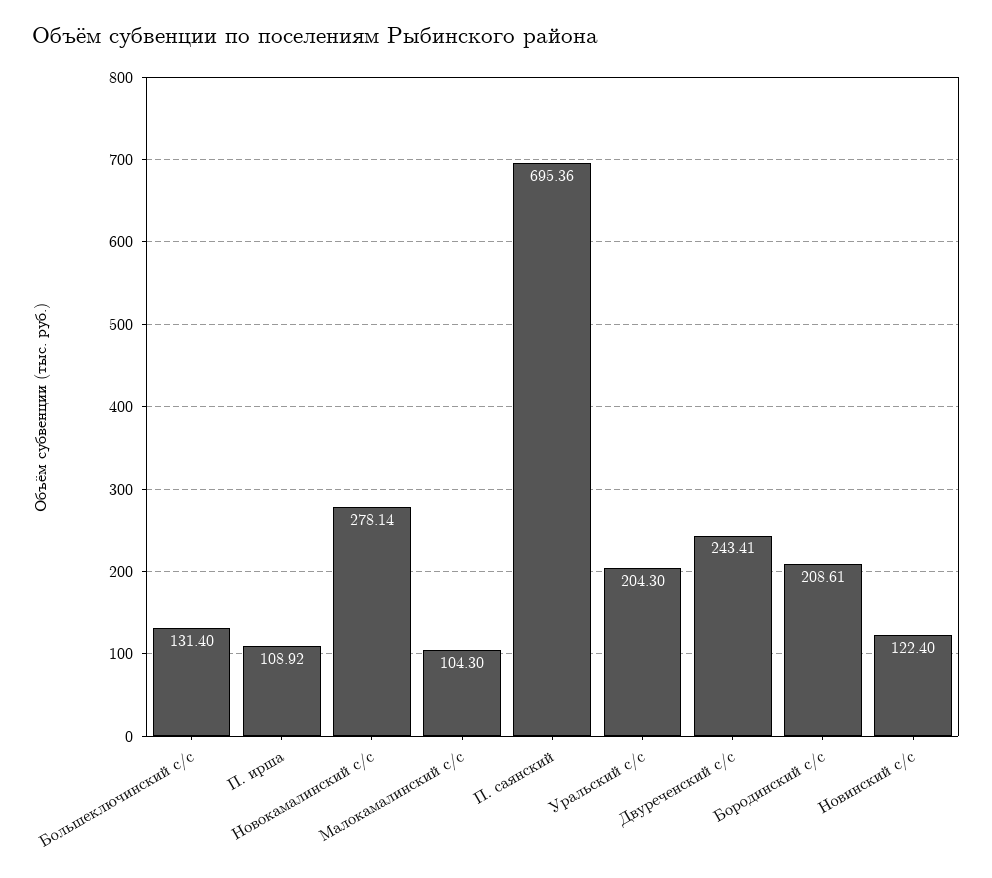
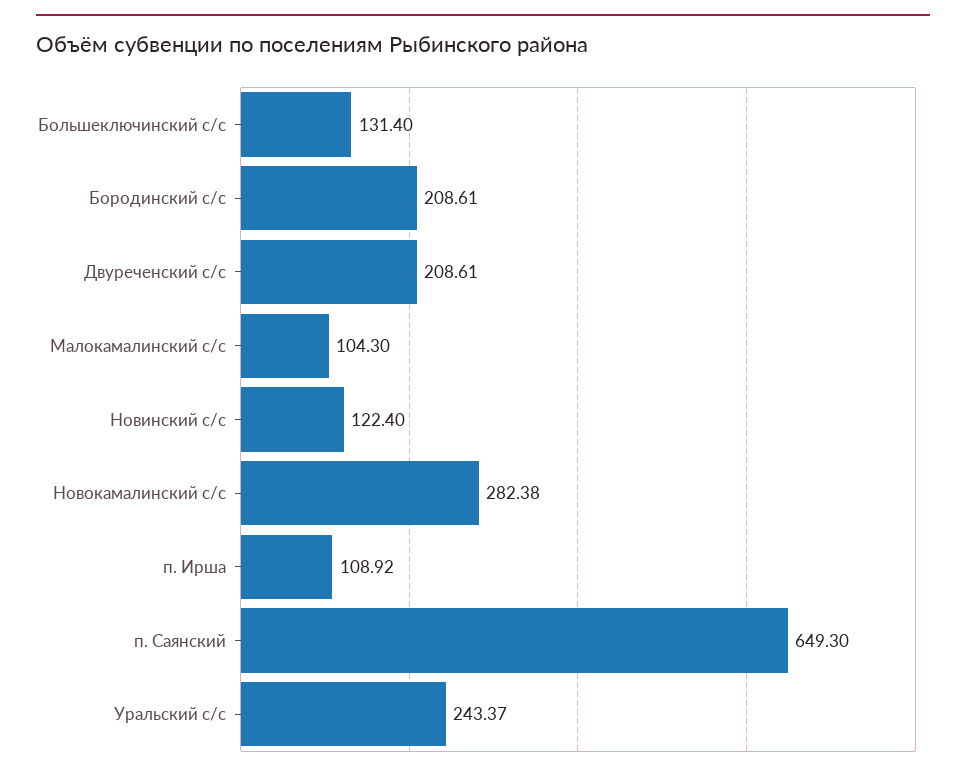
  {
    "Большеключинский с/с": 131.4,
    "П. ирша": 108.92,
-   "Новокамалинский с/с": 278.14,
+   "Новокамалинский с/с": 282.38,
    "Малокамалинский с/с": 104.3,
-   "П. саянский": 695.36,
+   "П. саянский": 649.3,
-   "Уральский с/с": 204.3,
+   "Уральский с/с": 243.37,
-   "Двуреченский с/с": 243.41,
+   "Двуреченский с/с": 208.61,
    "Бородинский с/с": 208.61,
    "Новинский с/с": 122.4
  }

